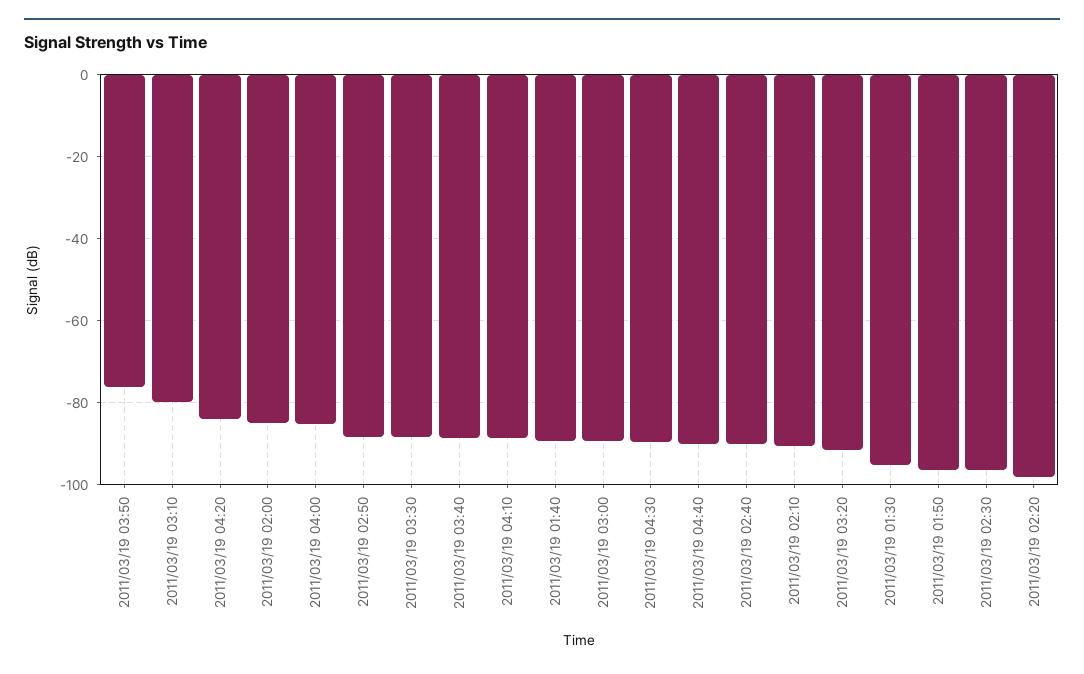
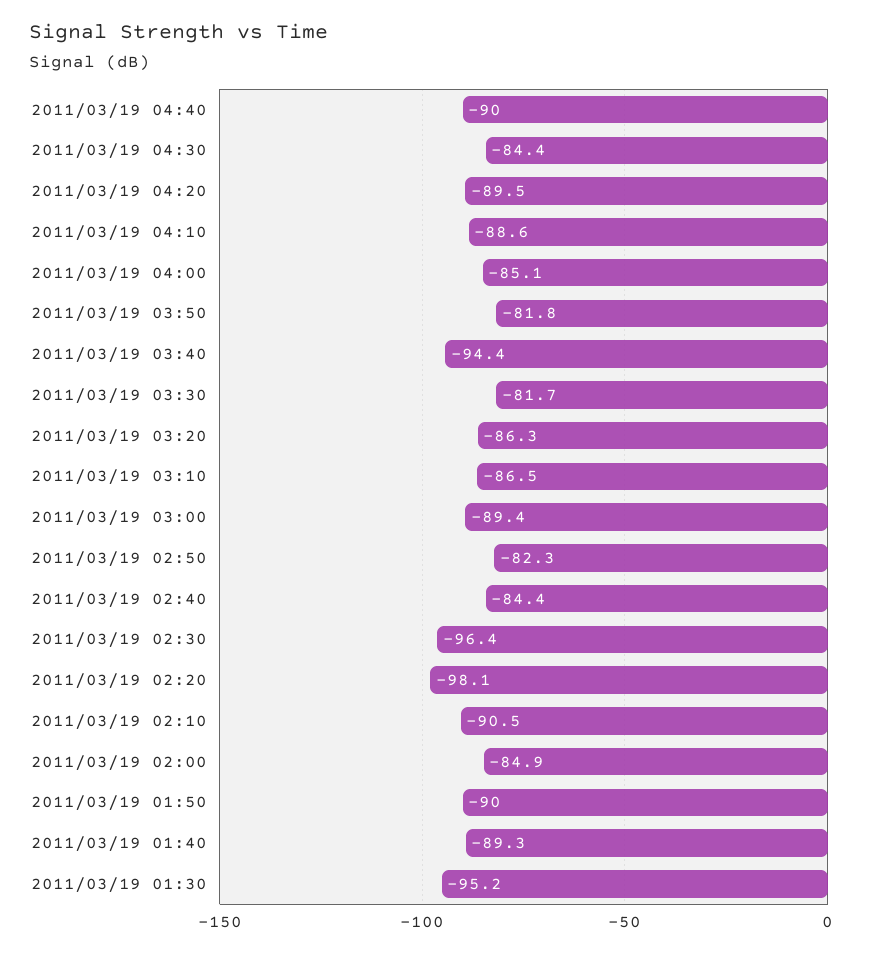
  {
-   "2011/03/19 03:50": -76,
+   "2011/03/19 03:50": -81.8,
-   "2011/03/19 03:10": -80,
+   "2011/03/19 03:10": -86.5,
-   "2011/03/19 04:20": -84,
+   "2011/03/19 04:20": -89.5,
    "2011/03/19 02:00": -84.9,
    "2011/03/19 04:00": -85.1,
-   "2011/03/19 02:50": -88,
+   "2011/03/19 02:50": -82.3,
-   "2011/03/19 03:30": -88,
+   "2011/03/19 03:30": -81.7,
-   "2011/03/19 03:40": -88,
+   "2011/03/19 03:40": -94.4,
    "2011/03/19 04:10": -88.6,
    "2011/03/19 01:40": -89.3,
    "2011/03/19 03:00": -89.4,
-   "2011/03/19 04:30": -90,
+   "2011/03/19 04:30": -84.4,
    "2011/03/19 04:40": -90,
-   "2011/03/19 02:40": -90,
+   "2011/03/19 02:40": -84.4,
    "2011/03/19 02:10": -90.5,
-   "2011/03/19 03:20": -92,
+   "2011/03/19 03:20": -86.3,
    "2011/03/19 01:30": -95.2,
-   "2011/03/19 01:50": -96,
+   "2011/03/19 01:50": -90,
    "2011/03/19 02:30": -96.4,
    "2011/03/19 02:20": -98.1
  }

